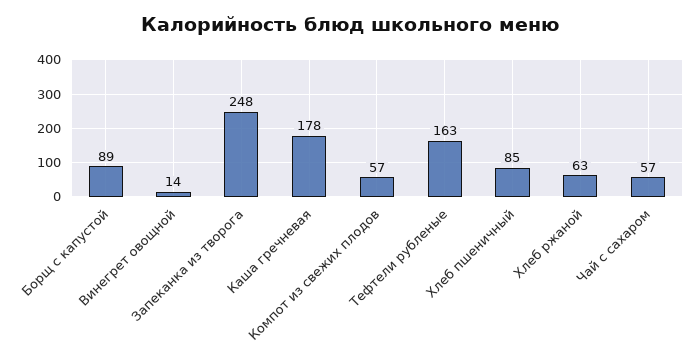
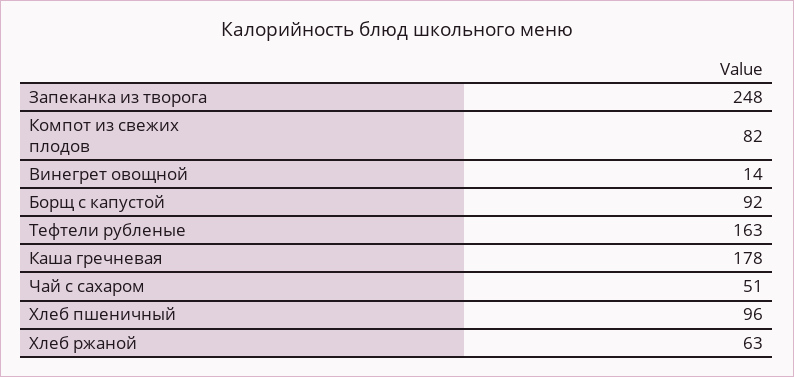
  {
-   "Борщ с капустой": 89,
+   "Борщ с капустой": 92,
    "Винегрет овощной": 14,
    "Запеканка из творога": 248,
    "Каша гречневая": 178,
-   "Компот из свежих плодов": 57,
+   "Компот из свежих плодов": 82,
    "Тефтели рубленые": 163,
-   "Хлеб пшеничный": 85,
+   "Хлеб пшеничный": 96,
    "Хлеб ржаной": 63,
-   "Чай с сахаром": 57
+   "Чай с сахаром": 51
  }

